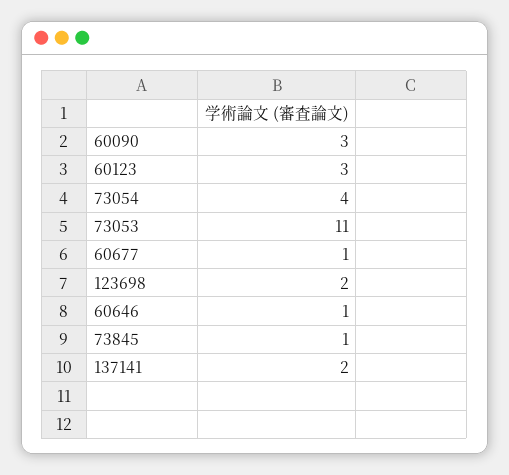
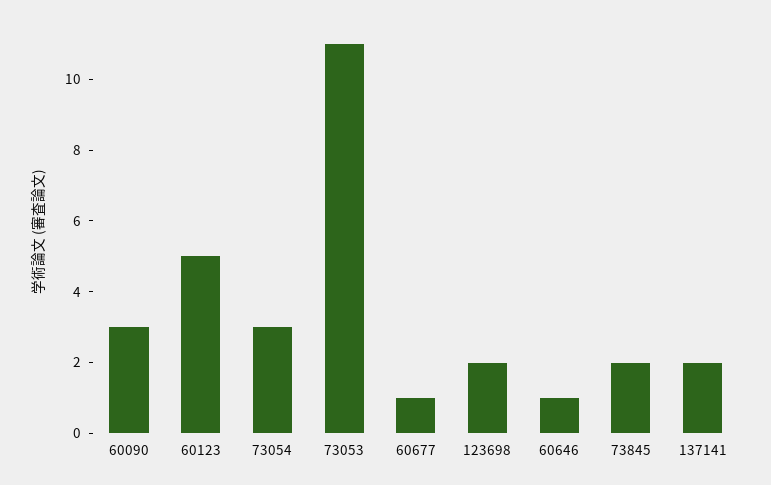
  {
    "60090": 3,
-   "60123": 3,
+   "60123": 5,
-   "73054": 4,
+   "73054": 3,
    "73053": 11,
    "60677": 1,
    "123698": 2,
    "60646": 1,
-   "73845": 1,
+   "73845": 2,
    "137141": 2
  }

